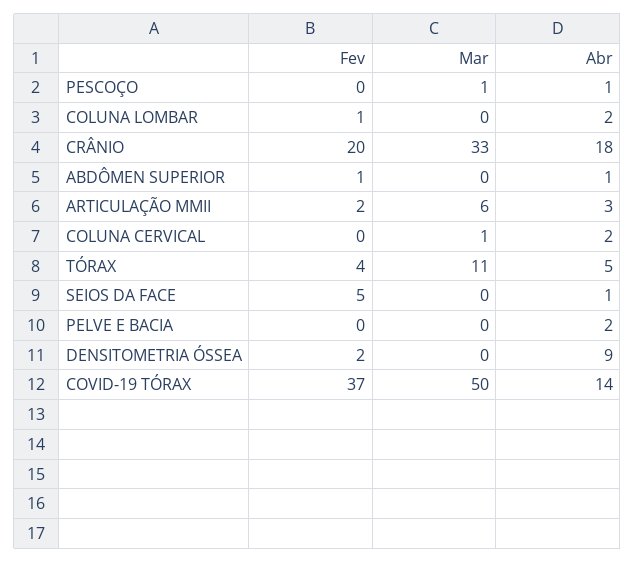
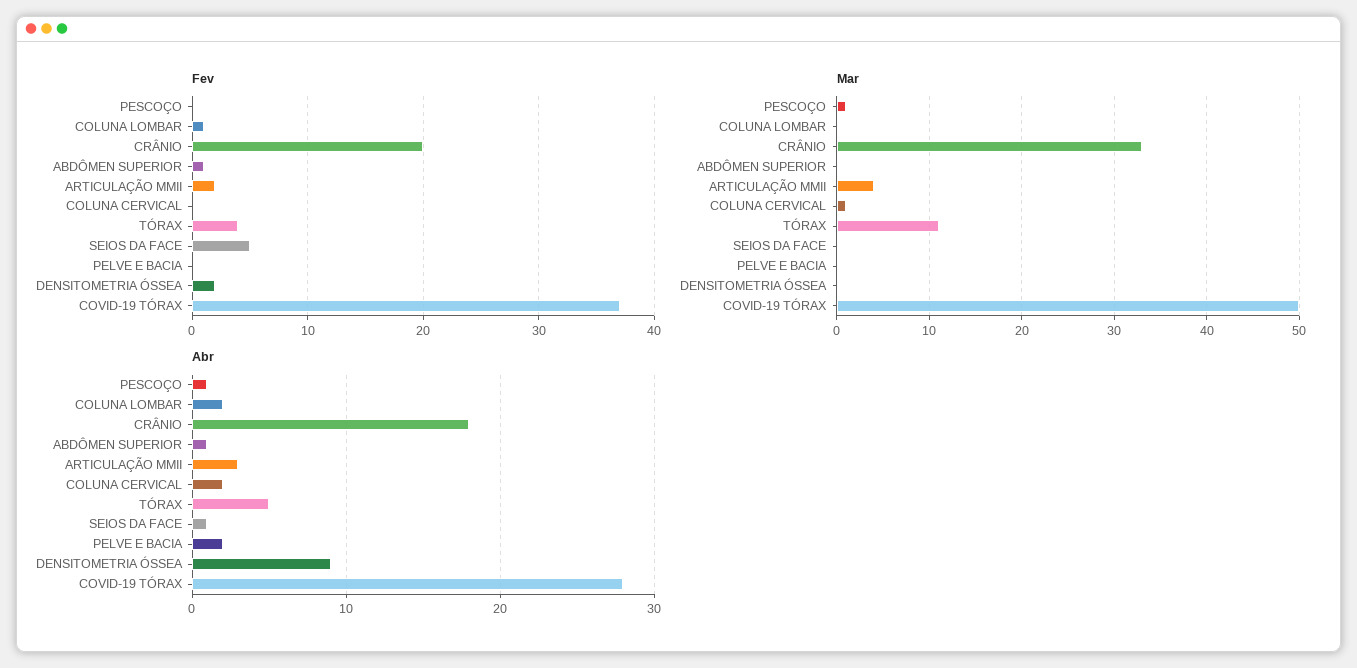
  {
    "Fev": {
      "PESCOÇO": 0,
      "COLUNA LOMBAR": 1,
      "CRÂNIO": 20,
      "ABDÔMEN SUPERIOR": 1,
      "ARTICULAÇÃO MMII": 2,
      "COLUNA CERVICAL": 0,
      "TÓRAX": 4,
      "SEIOS DA FACE": 5,
      "PELVE E BACIA": 0,
      "DENSITOMETRIA ÓSSEA": 2,
      "COVID-19 TÓRAX": 37
    },
    "Mar": {
      "PESCOÇO": 1,
      "COLUNA LOMBAR": 0,
      "CRÂNIO": 33,
      "ABDÔMEN SUPERIOR": 0,
-     "ARTICULAÇÃO MMII": 6,
+     "ARTICULAÇÃO MMII": 4,
      "COLUNA CERVICAL": 1,
      "TÓRAX": 11,
      "SEIOS DA FACE": 0,
      "PELVE E BACIA": 0,
      "DENSITOMETRIA ÓSSEA": 0,
      "COVID-19 TÓRAX": 50
    },
    "Abr": {
      "PESCOÇO": 1,
      "COLUNA LOMBAR": 2,
      "CRÂNIO": 18,
      "ABDÔMEN SUPERIOR": 1,
      "ARTICULAÇÃO MMII": 3,
      "COLUNA CERVICAL": 2,
      "TÓRAX": 5,
      "SEIOS DA FACE": 1,
      "PELVE E BACIA": 2,
      "DENSITOMETRIA ÓSSEA": 9,
-     "COVID-19 TÓRAX": 14
+     "COVID-19 TÓRAX": 28
    }
  }

